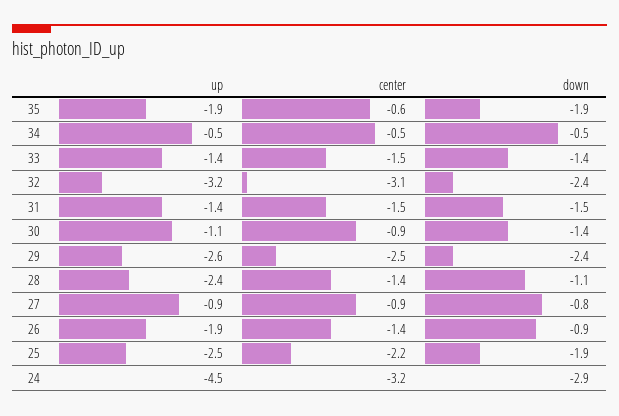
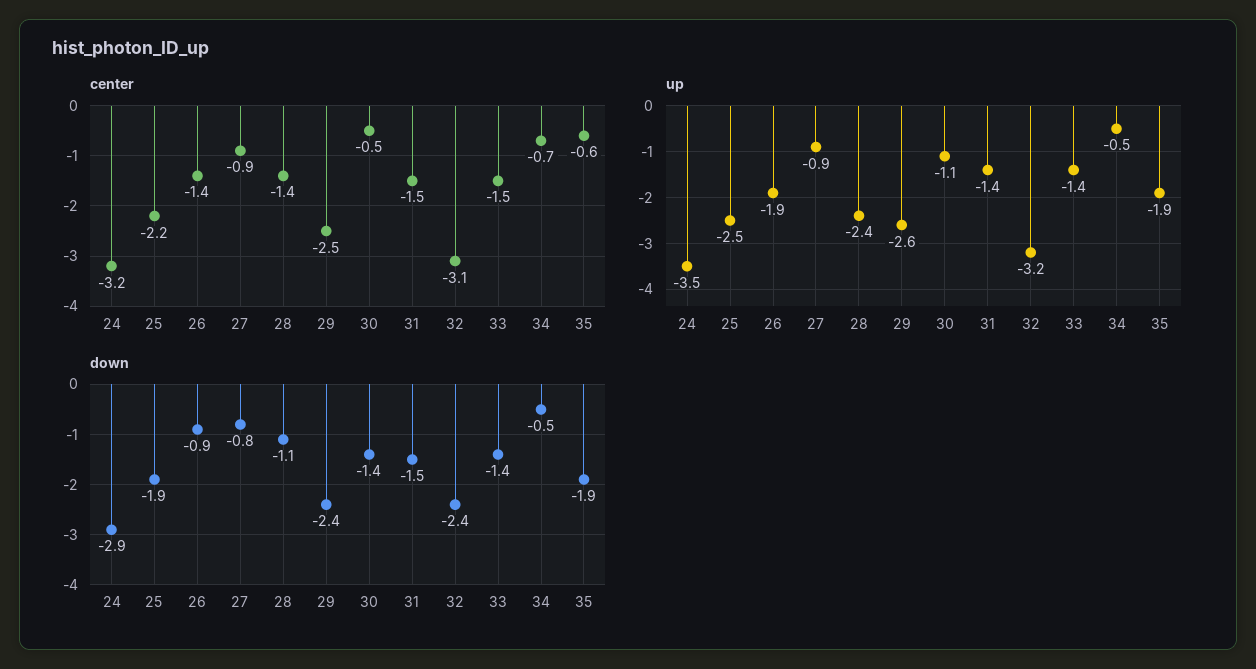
  {
    "up": {
      "35": -1.9,
      "34": -0.5,
      "33": -1.4,
      "32": -3.2,
      "31": -1.4,
      "30": -1.1,
      "29": -2.6,
      "28": -2.4,
      "27": -0.9,
      "26": -1.9,
      "25": -2.5,
-     "24": -4.5
+     "24": -3.5
    },
    "center": {
      "35": -0.6,
-     "34": -0.5,
+     "34": -0.7,
      "33": -1.5,
      "32": -3.1,
      "31": -1.5,
-     "30": -0.9,
+     "30": -0.5,
      "29": -2.5,
      "28": -1.4,
      "27": -0.9,
      "26": -1.4,
      "25": -2.2,
      "24": -3.2
    },
    "down": {
      "35": -1.9,
      "34": -0.5,
      "33": -1.4,
      "32": -2.4,
      "31": -1.5,
      "30": -1.4,
      "29": -2.4,
      "28": -1.1,
      "27": -0.8,
      "26": -0.9,
      "25": -1.9,
      "24": -2.9
    }
  }

